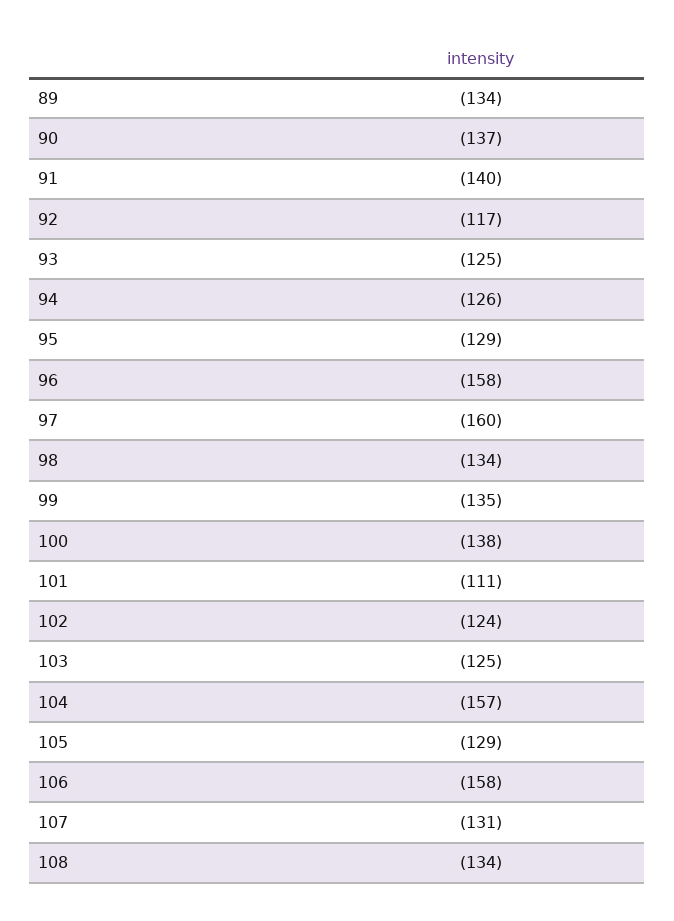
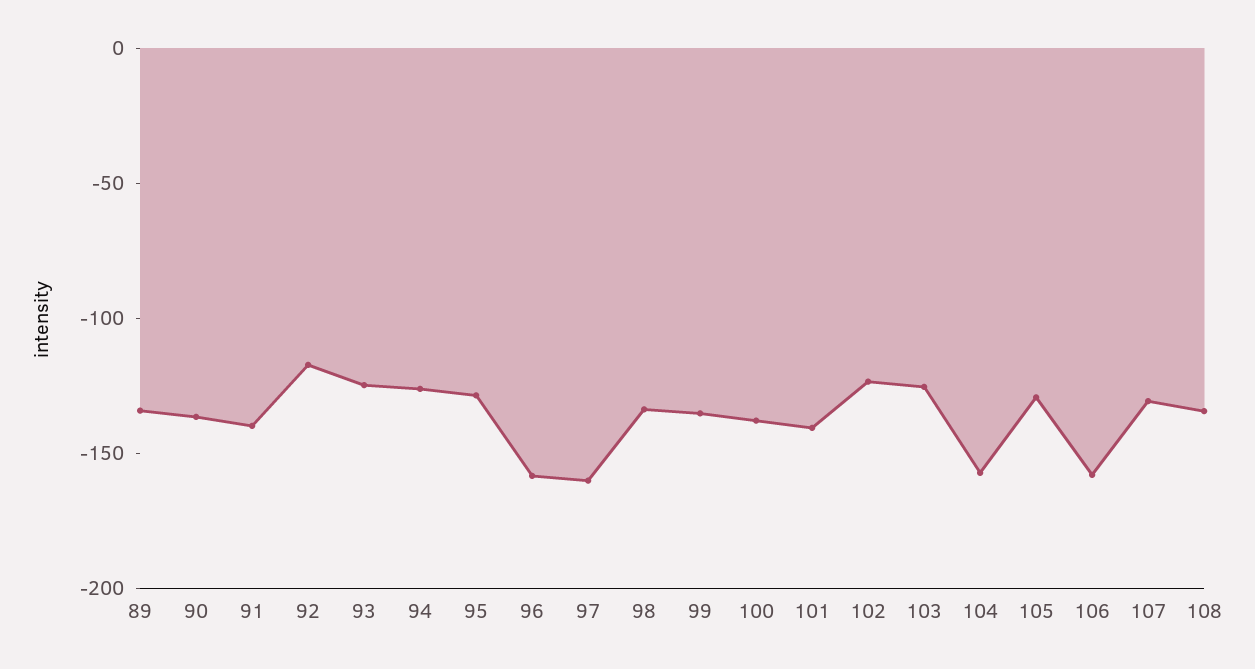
  {
    "89": -134,
    "90": -137,
    "91": -140,
    "92": -117,
    "93": -125,
    "94": -126,
    "95": -129,
    "96": -158,
    "97": -160,
    "98": -134,
    "99": -135,
    "100": -138,
-   "101": -111,
+   "101": -140,
    "102": -124,
    "103": -125,
    "104": -157,
    "105": -129,
    "106": -158,
    "107": -131,
    "108": -134
  }

